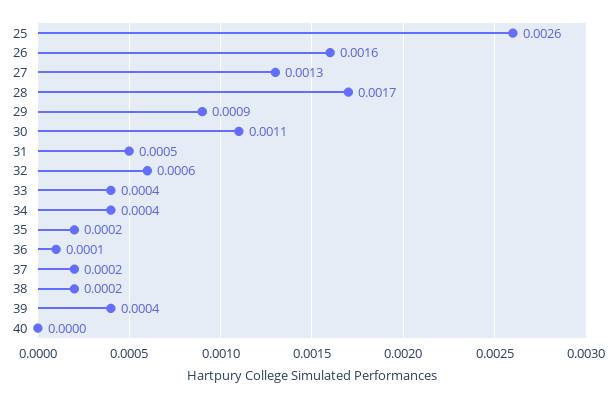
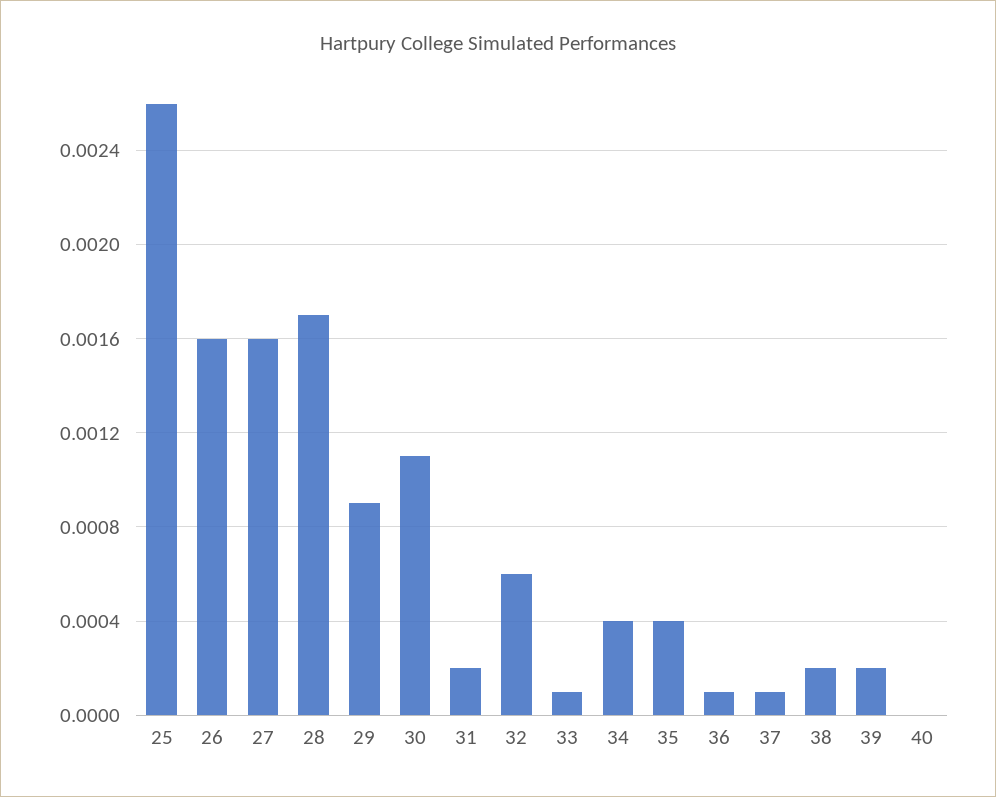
  {
    "25": 0.0026,
    "26": 0.0016,
-   "27": 0.0013,
+   "27": 0.0016,
    "28": 0.0017,
    "29": 0.0009,
    "30": 0.0011,
-   "31": 0.0005,
+   "31": 0.0002,
    "32": 0.0006,
-   "33": 0.0004,
+   "33": 0.0001,
    "34": 0.0004,
-   "35": 0.0002,
+   "35": 0.0004,
    "36": 0.0001,
-   "37": 0.0002,
+   "37": 0.0001,
    "38": 0.0002,
-   "39": 0.0004,
+   "39": 0.0002,
    "40": 0
  }

